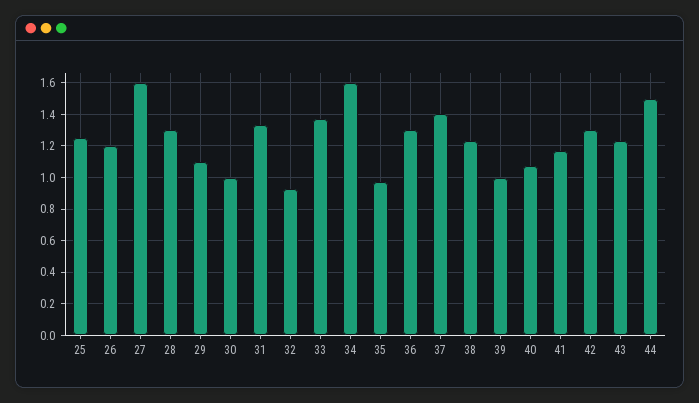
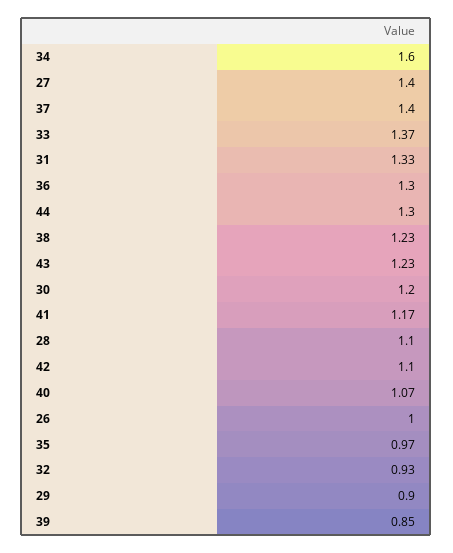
  {
-   "25": 1.25,
-   "26": 1.2,
+   "26": 1,
-   "27": 1.6,
+   "27": 1.4,
-   "28": 1.3,
+   "28": 1.1,
-   "29": 1.1,
+   "29": 0.9,
-   "30": 1,
+   "30": 1.2,
    "31": 1.33,
    "32": 0.93,
    "33": 1.37,
    "34": 1.6,
    "35": 0.97,
    "36": 1.3,
    "37": 1.4,
    "38": 1.23,
-   "39": 1,
+   "39": 0.85,
    "40": 1.07,
    "41": 1.17,
-   "42": 1.3,
+   "42": 1.1,
    "43": 1.23,
-   "44": 1.5
+   "44": 1.3
  }

